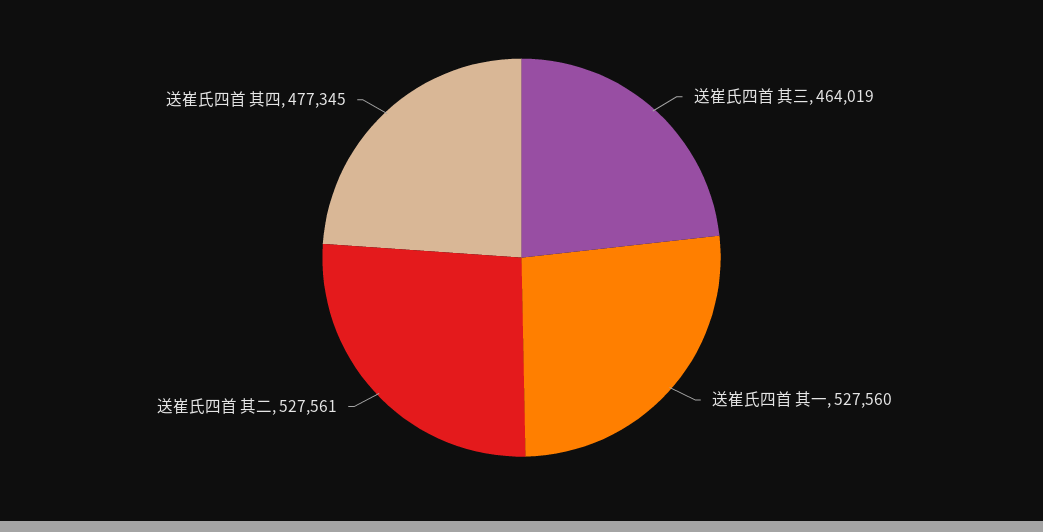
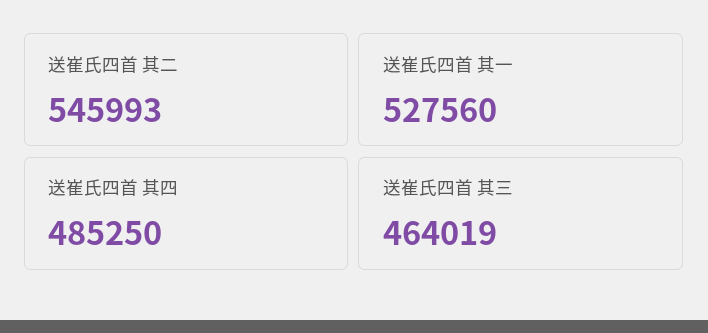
  {
    "送崔氏四首 其三": 464019,
    "送崔氏四首 其一": 527560,
-   "送崔氏四首 其二": 527561,
+   "送崔氏四首 其二": 545993,
-   "送崔氏四首 其四": 477345
+   "送崔氏四首 其四": 485250
  }

